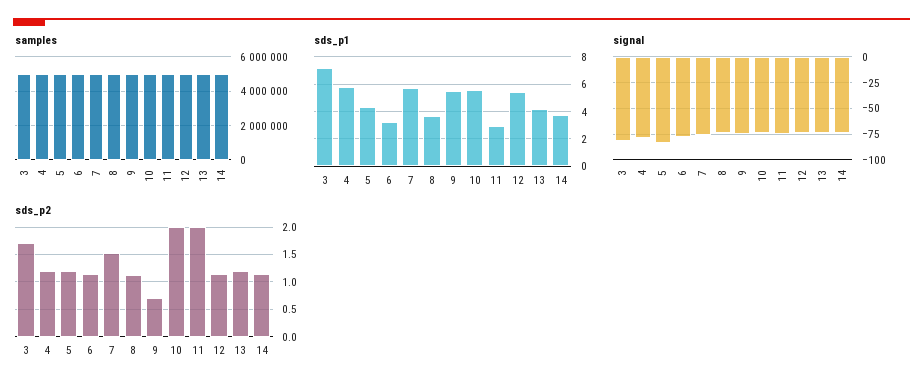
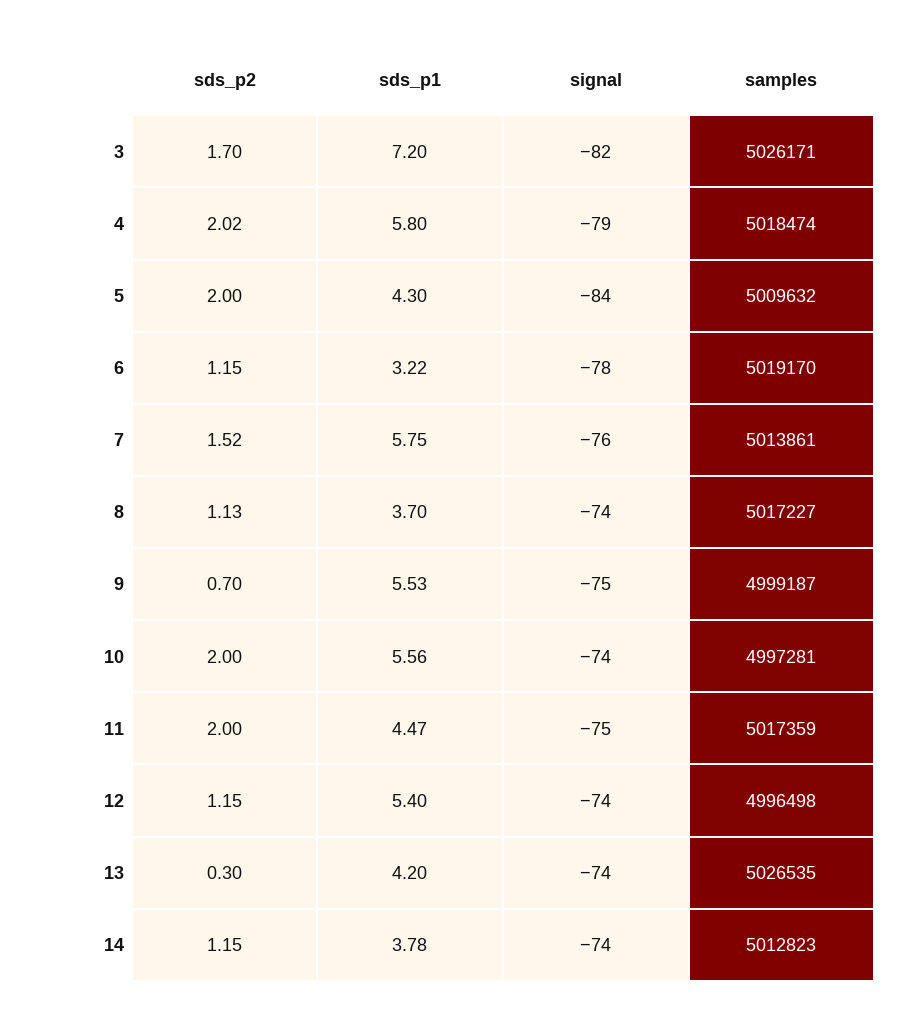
  {
    "samples": {
      "3": 5026171,
      "4": 5018474,
      "5": 5009632,
      "6": 5019170,
      "7": 5013861,
      "8": 5017227,
      "9": 4999187,
      "10": 4997281,
      "11": 5017359,
      "12": 4996498,
      "13": 5026535,
      "14": 5012823
    },
    "sds_p1": {
      "3": 7.2,
      "4": 5.8,
      "5": 4.3,
      "6": 3.22,
      "7": 5.75,
      "8": 3.7,
      "9": 5.53,
      "10": 5.56,
-     "11": 3,
+     "11": 4.47,
      "12": 5.4,
      "13": 4.2,
      "14": 3.78
    },
    "signal": {
      "3": -82,
      "4": -79,
      "5": -84,
      "6": -78,
      "7": -76,
      "8": -74,
      "9": -75,
      "10": -74,
      "11": -75,
      "12": -74,
      "13": -74,
      "14": -74
    },
    "sds_p2": {
      "3": 1.7,
-     "4": 1.25,
+     "4": 2.02,
-     "5": 1.25,
+     "5": 2,
      "6": 1.15,
      "7": 1.52,
      "8": 1.13,
      "9": 0.7,
      "10": 2,
      "11": 2,
      "12": 1.15,
-     "13": 1.25,
+     "13": 0.3,
      "14": 1.15
    }
  }

